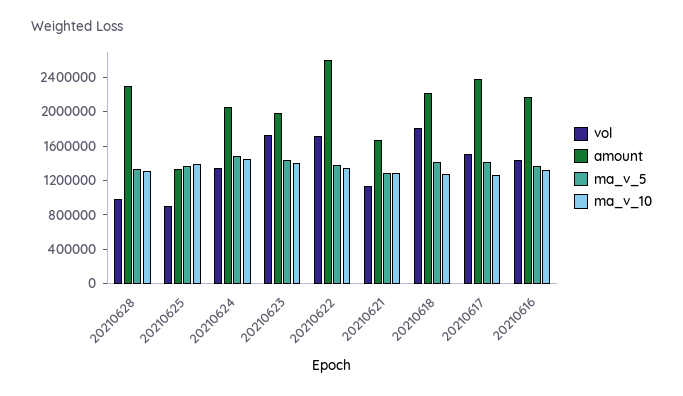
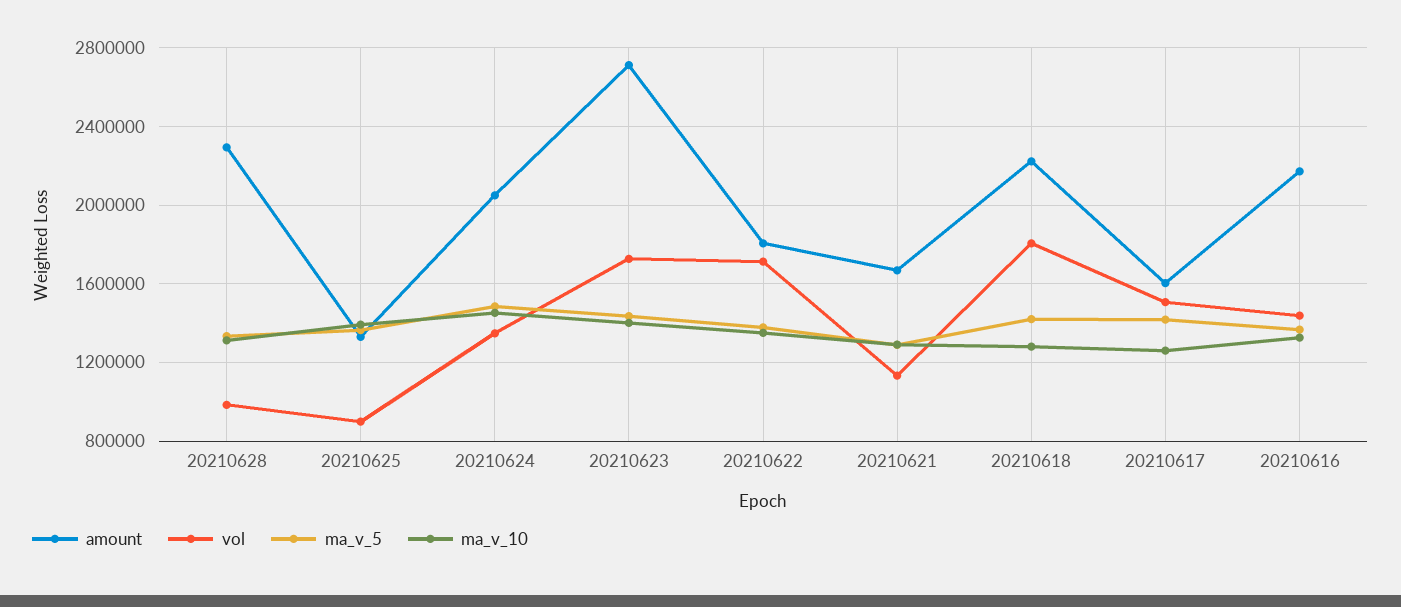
  {
    "vol": {
      "20210628": 1000000,
      "20210625": 900000,
      "20210624": 1350000,
      "20210623": 1750000,
      "20210622": 1700000,
      "20210621": 1150000,
      "20210618": 1800000,
      "20210617": 1500000,
      "20210616": 1450000
    },
    "amount": {
      "20210628": 2300000,
      "20210625": 1350000,
      "20210624": 2050000,
-     "20210623": 2000000,
+     "20210623": 2700000,
-     "20210622": 2600000,
+     "20210622": 1800000,
      "20210621": 1650000,
      "20210618": 2200000,
-     "20210617": 2400000,
+     "20210617": 1600000,
      "20210616": 2150000
    },
    "ma_v_5": {
      "20210628": 1350000,
      "20210625": 1350000,
      "20210624": 1500000,
      "20210623": 1450000,
      "20210622": 1400000,
      "20210621": 1300000,
      "20210618": 1400000,
      "20210617": 1400000,
      "20210616": 1350000
    },
    "ma_v_10": {
      "20210628": 1300000,
      "20210625": 1400000,
      "20210624": 1450000,
      "20210623": 1400000,
      "20210622": 1350000,
      "20210621": 1300000,
      "20210618": 1300000,
      "20210617": 1250000,
      "20210616": 1350000
    }
  }

